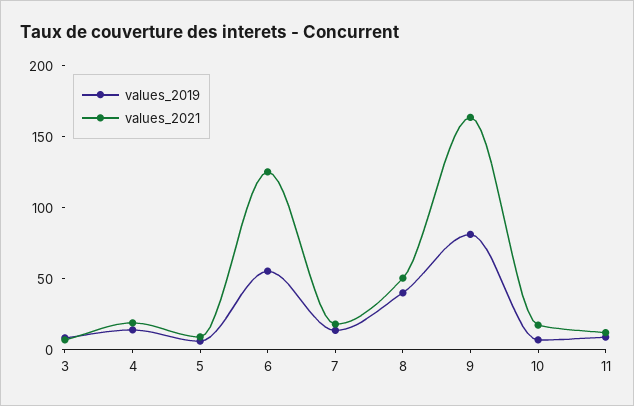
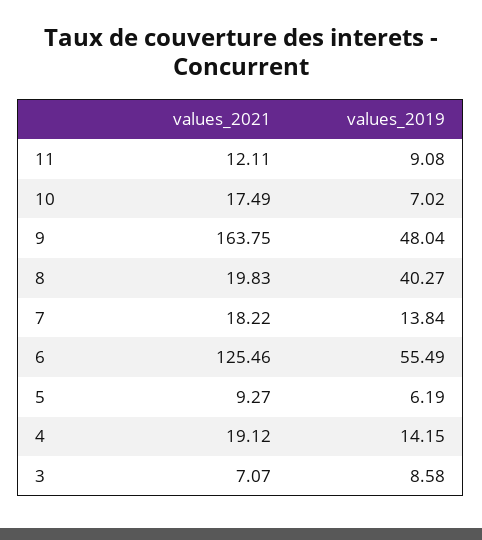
  {
    "values_2019": {
      "3": 8.58,
      "4": 14.15,
      "5": 6.19,
      "6": 55.49,
      "7": 13.84,
      "8": 40.27,
-     "9": 80,
+     "9": 48.04,
      "10": 7.02,
      "11": 9.08
    },
    "values_2021": {
      "3": 7.07,
      "4": 19.12,
      "5": 9.27,
      "6": 125.46,
      "7": 18.22,
-     "8": 50,
+     "8": 19.83,
      "9": 163.75,
      "10": 17.49,
      "11": 12.11
    }
  }

